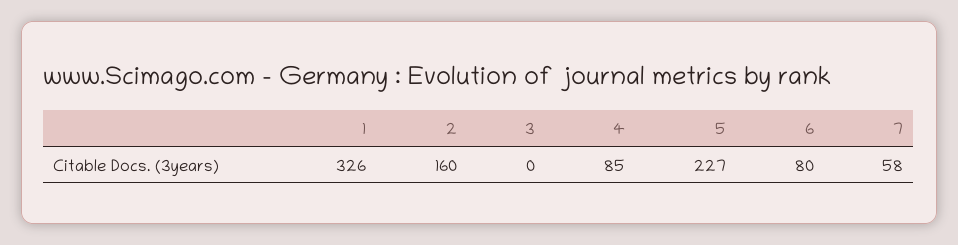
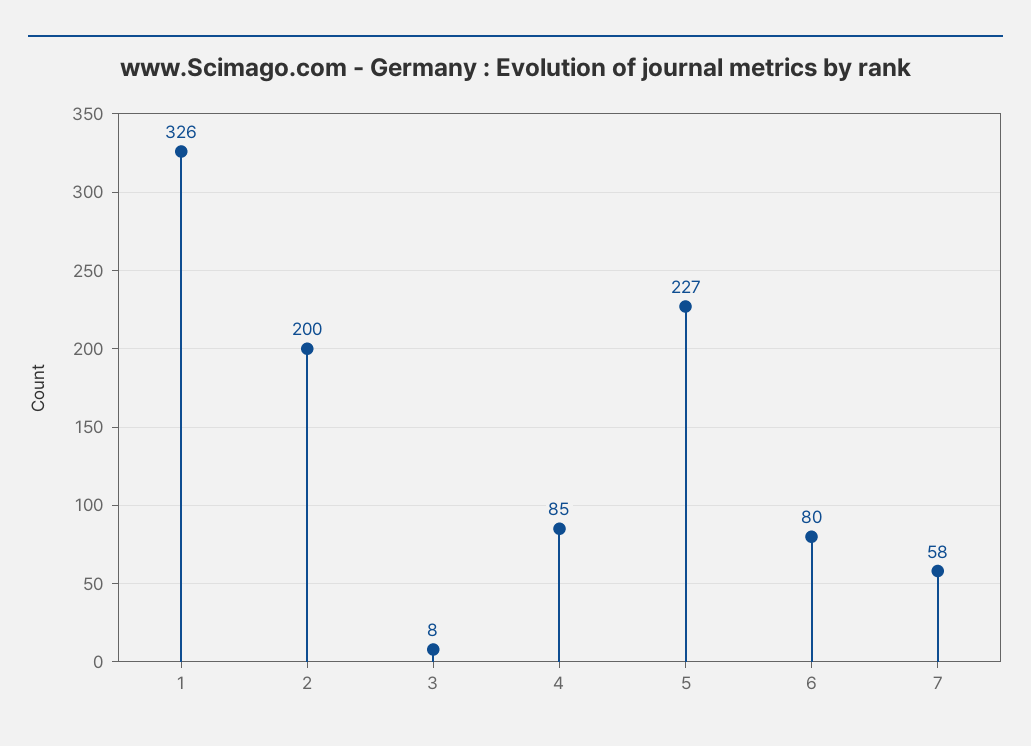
  {
    "1": 326,
-   "2": 160,
+   "2": 200,
-   "3": 0,
+   "3": 8,
    "4": 85,
    "5": 227,
    "6": 80,
    "7": 58
  }

